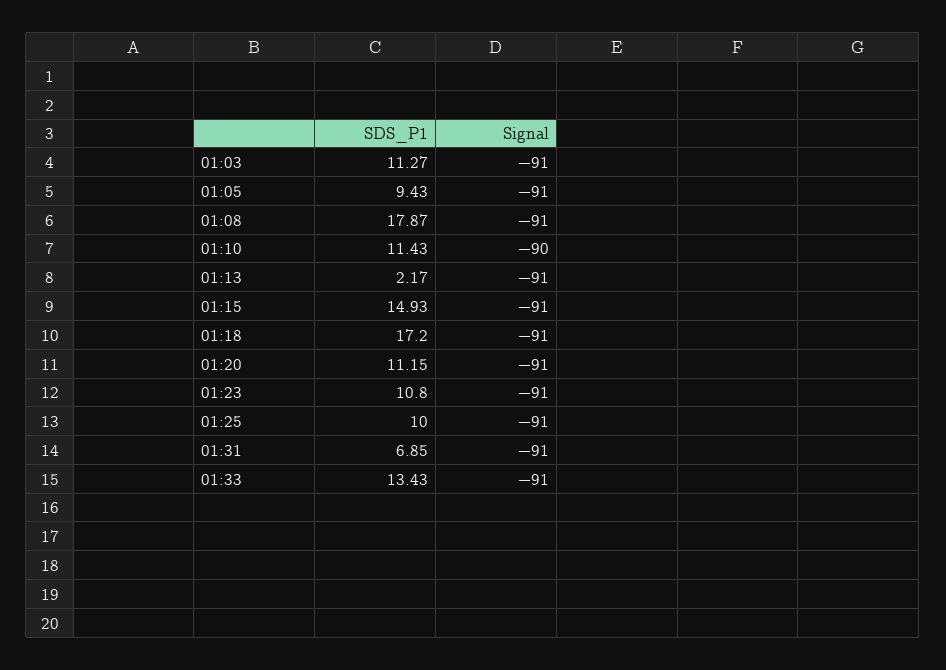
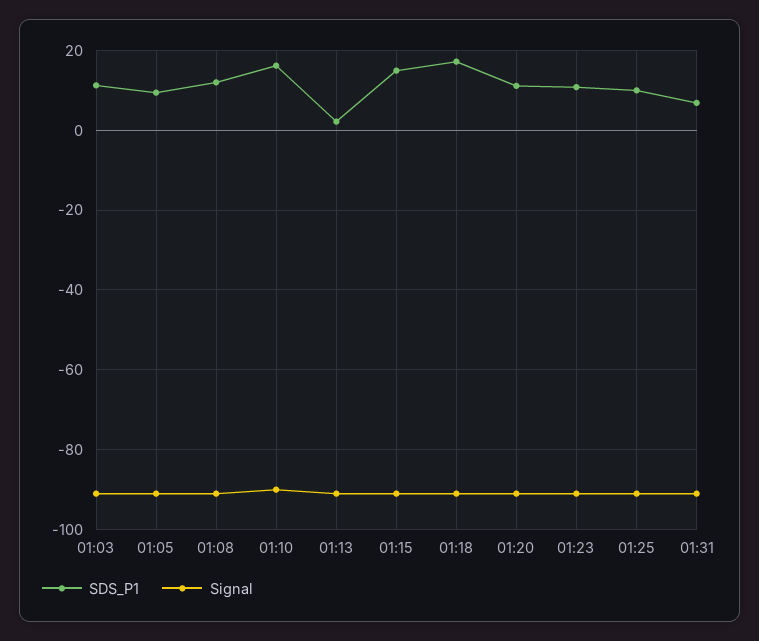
  {
    "SDS_P1": {
      "01:03": 11.27,
      "01:05": 9.43,
-     "01:08": 17.87,
+     "01:08": 12,
-     "01:10": 11.43,
+     "01:10": 16,
      "01:13": 2.17,
      "01:15": 14.93,
      "01:18": 17.2,
      "01:20": 11.15,
      "01:23": 10.8,
      "01:25": 10,
-     "01:31": 6.85,
+     "01:31": 6.85
-     "01:33": 13.43
    },
    "Signal": {
      "01:03": -91,
      "01:05": -91,
      "01:08": -91,
      "01:10": -90,
      "01:13": -91,
      "01:15": -91,
      "01:18": -91,
      "01:20": -91,
      "01:23": -91,
      "01:25": -91,
-     "01:31": -91,
+     "01:31": -91
-     "01:33": -91
    }
  }

